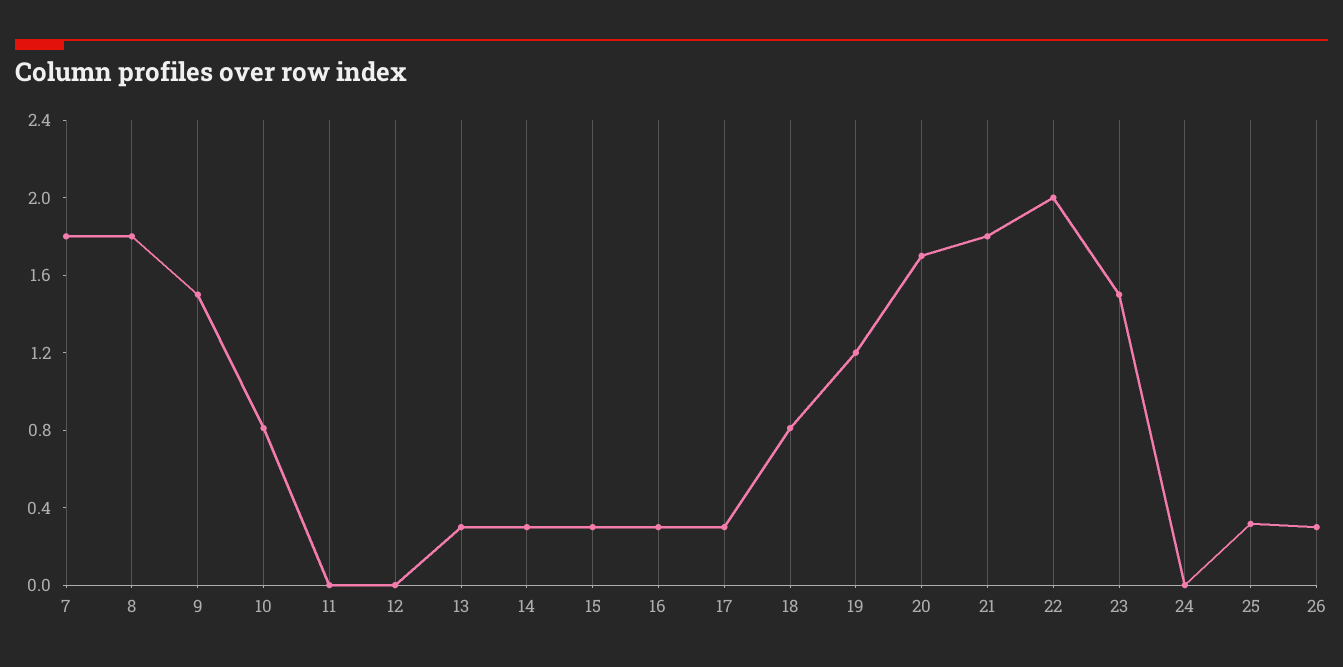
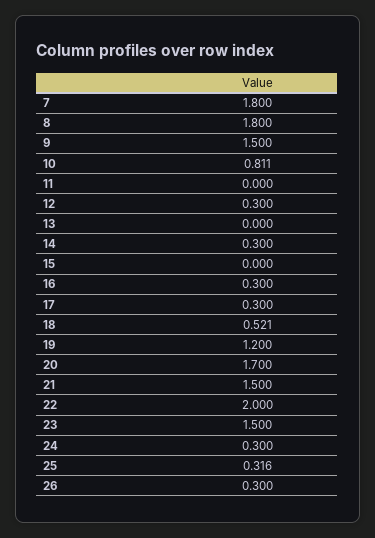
  {
    "7": 1.8,
    "8": 1.8,
    "9": 1.5,
    "10": 0.811,
    "11": 0,
-   "12": 0,
+   "12": 0.3,
-   "13": 0.3,
+   "13": 0,
    "14": 0.3,
-   "15": 0.3,
+   "15": 0,
    "16": 0.3,
    "17": 0.3,
-   "18": 0.8,
+   "18": 0.521,
    "19": 1.2,
    "20": 1.7,
-   "21": 1.8,
+   "21": 1.5,
    "22": 2,
    "23": 1.5,
-   "24": 0,
+   "24": 0.3,
    "25": 0.316,
    "26": 0.3
  }

